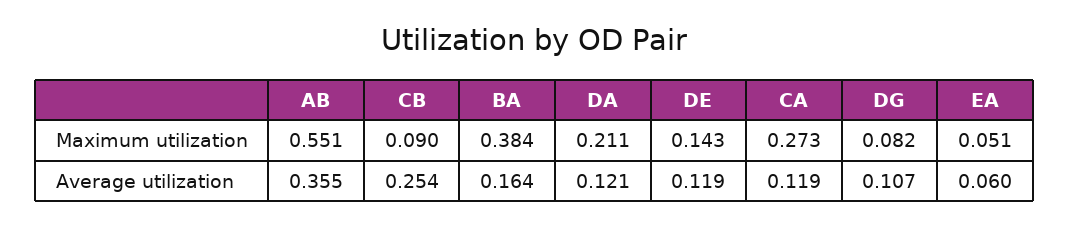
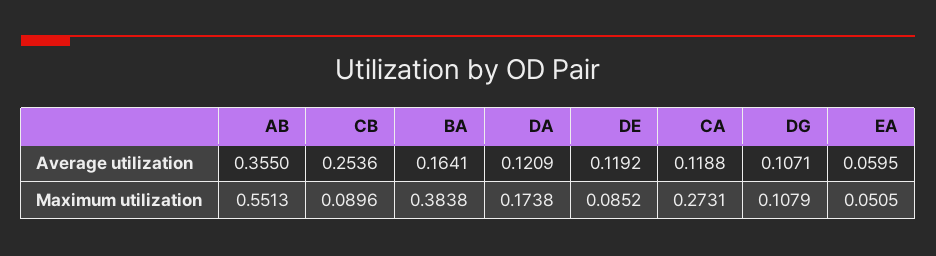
  {
    "AB": {
      "Maximum utilization": 0.5513,
      "Average utilization": 0.355
    },
    "CB": {
      "Maximum utilization": 0.0896,
      "Average utilization": 0.2536
    },
    "BA": {
      "Maximum utilization": 0.3838,
      "Average utilization": 0.1641
    },
    "DA": {
-     "Maximum utilization": 0.211,
+     "Maximum utilization": 0.1738,
      "Average utilization": 0.1209
    },
    "DE": {
-     "Maximum utilization": 0.143,
+     "Maximum utilization": 0.0852,
      "Average utilization": 0.1192
    },
    "CA": {
      "Maximum utilization": 0.2731,
      "Average utilization": 0.1188
    },
    "DG": {
-     "Maximum utilization": 0.082,
+     "Maximum utilization": 0.1079,
      "Average utilization": 0.1071
    },
    "EA": {
      "Maximum utilization": 0.0505,
      "Average utilization": 0.0595
    }
  }

